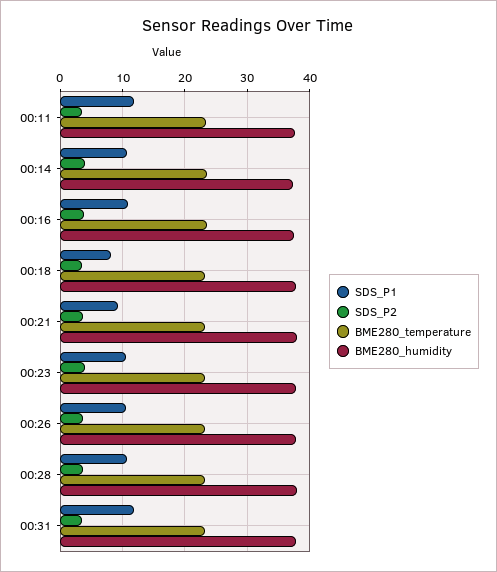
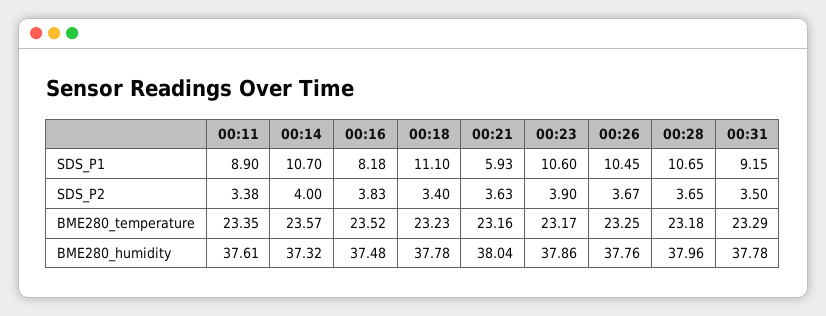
  {
    "SDS_P1": {
-     "00:11": 12,
+     "00:11": 8.9,
      "00:14": 10.7,
-     "00:16": 11,
+     "00:16": 8.18,
-     "00:18": 8,
+     "00:18": 11.1,
-     "00:21": 9,
+     "00:21": 5.93,
      "00:23": 10.6,
      "00:26": 10.45,
      "00:28": 10.65,
-     "00:31": 12
+     "00:31": 9.15
    },
    "SDS_P2": {
      "00:11": 3.38,
      "00:14": 4,
      "00:16": 3.83,
      "00:18": 3.4,
      "00:21": 3.63,
      "00:23": 3.9,
      "00:26": 3.67,
      "00:28": 3.65,
      "00:31": 3.5
    },
    "BME280_temperature": {
      "00:11": 23.35,
      "00:14": 23.57,
      "00:16": 23.52,
      "00:18": 23.23,
      "00:21": 23.16,
      "00:23": 23.17,
      "00:26": 23.25,
      "00:28": 23.18,
      "00:31": 23.29
    },
    "BME280_humidity": {
      "00:11": 37.61,
      "00:14": 37.32,
      "00:16": 37.48,
      "00:18": 37.78,
      "00:21": 38.04,
      "00:23": 37.86,
      "00:26": 37.76,
      "00:28": 37.96,
      "00:31": 37.78
    }
  }

